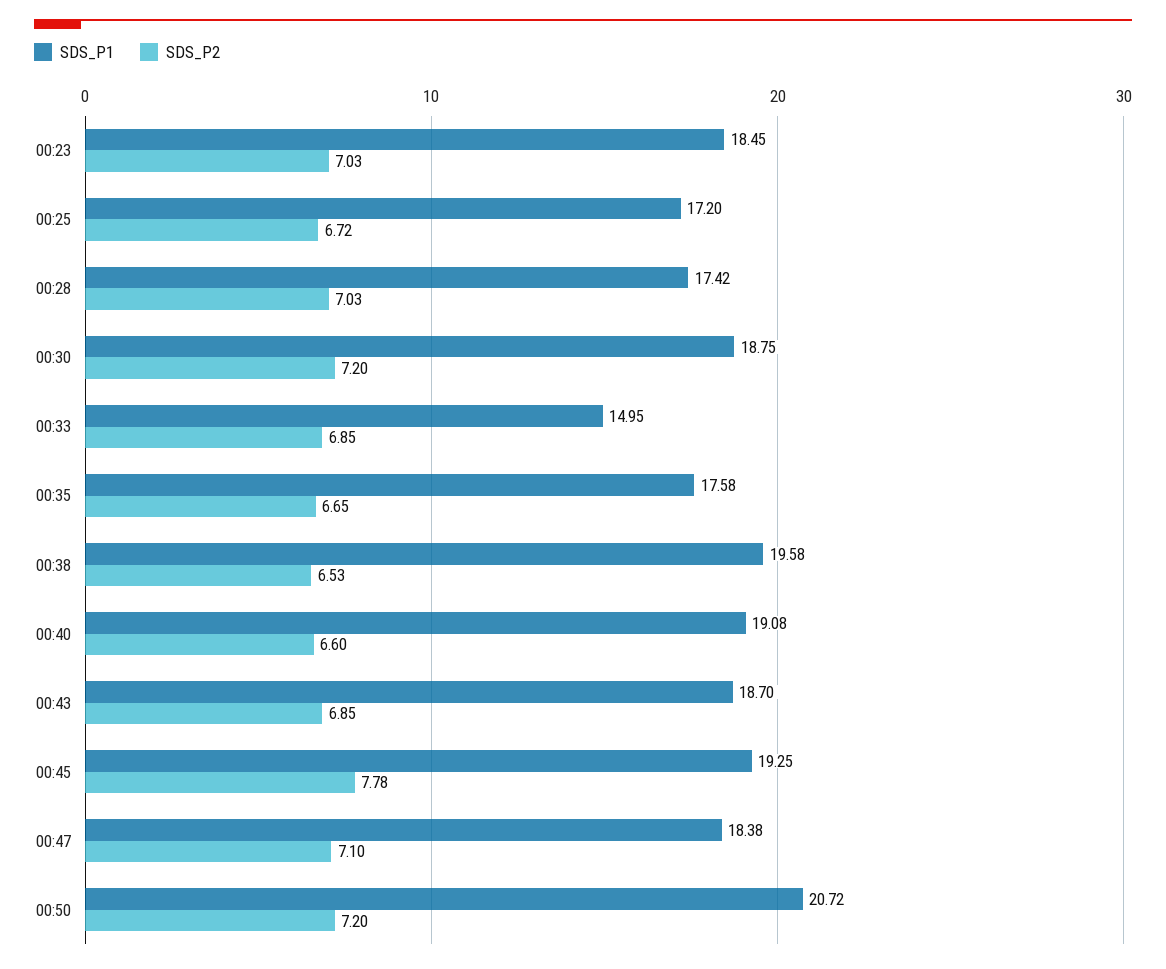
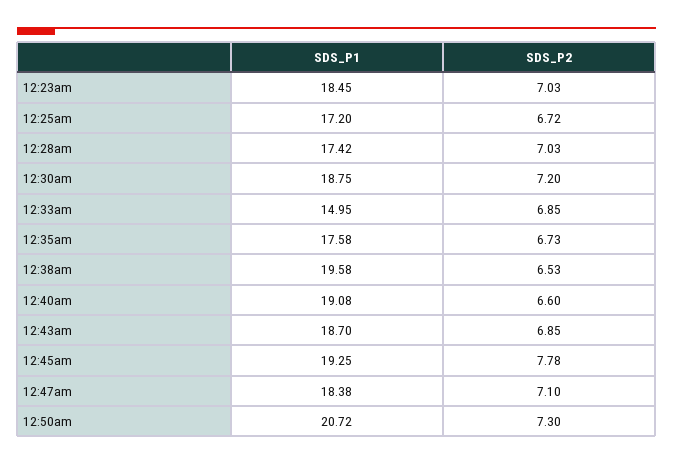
  {
    "SDS_P1": {
      "00:23": 18.45,
      "00:25": 17.2,
      "00:28": 17.42,
      "00:30": 18.75,
      "00:33": 14.95,
      "00:35": 17.58,
      "00:38": 19.58,
      "00:40": 19.08,
      "00:43": 18.7,
      "00:45": 19.25,
      "00:47": 18.38,
      "00:50": 20.72
    },
    "SDS_P2": {
      "00:23": 7.03,
      "00:25": 6.72,
      "00:28": 7.03,
      "00:30": 7.2,
      "00:33": 6.85,
-     "00:35": 6.65,
+     "00:35": 6.73,
      "00:38": 6.53,
      "00:40": 6.6,
      "00:43": 6.85,
      "00:45": 7.78,
      "00:47": 7.1,
-     "00:50": 7.2
+     "00:50": 7.3
    }
  }

